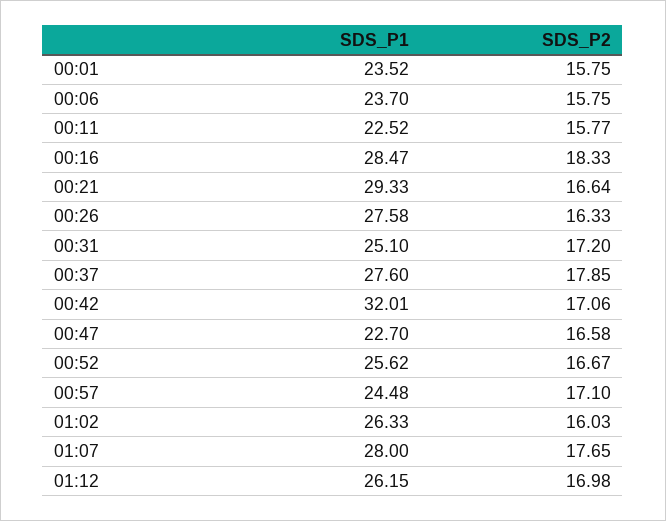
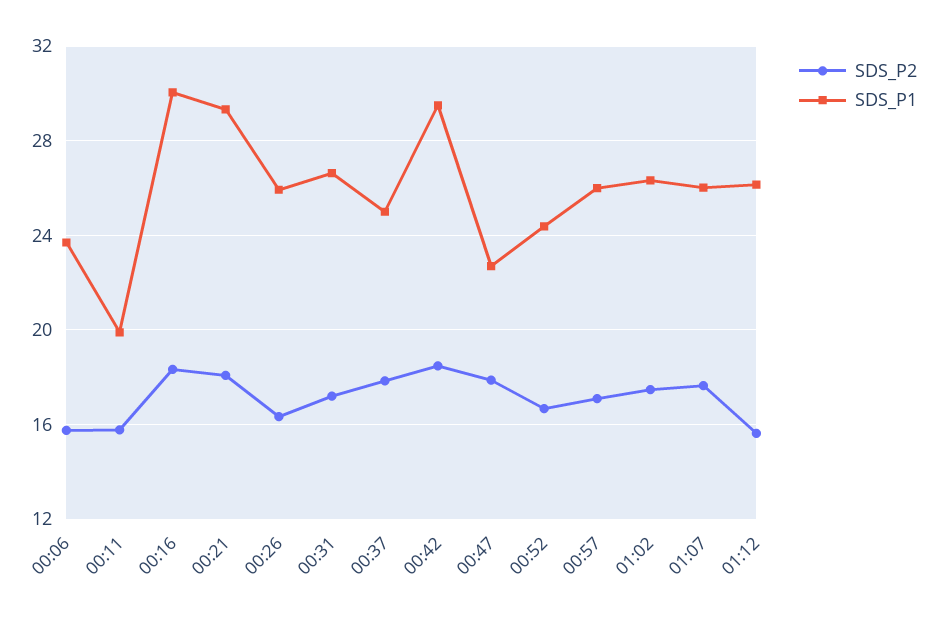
  {
    "SDS_P1": {
-     "00:01": 23.52,
      "00:06": 23.7,
-     "00:11": 22.52,
+     "00:11": 20,
-     "00:16": 28.47,
+     "00:16": 30,
      "00:21": 29.33,
-     "00:26": 27.58,
+     "00:26": 26,
-     "00:31": 25.1,
+     "00:31": 26.5,
-     "00:37": 27.6,
+     "00:37": 25,
-     "00:42": 32.01,
+     "00:42": 29.5,
      "00:47": 22.7,
-     "00:52": 25.62,
+     "00:52": 24.5,
-     "00:57": 24.48,
+     "00:57": 26,
      "01:02": 26.33,
-     "01:07": 28,
+     "01:07": 26,
      "01:12": 26.15
    },
    "SDS_P2": {
-     "00:01": 15.75,
      "00:06": 15.75,
      "00:11": 15.77,
      "00:16": 18.33,
-     "00:21": 16.64,
+     "00:21": 18,
      "00:26": 16.33,
      "00:31": 17.2,
      "00:37": 17.85,
-     "00:42": 17.06,
+     "00:42": 18.5,
-     "00:47": 16.58,
+     "00:47": 18,
      "00:52": 16.67,
      "00:57": 17.1,
-     "01:02": 16.03,
+     "01:02": 17.5,
      "01:07": 17.65,
-     "01:12": 16.98
+     "01:12": 15.5
    }
  }

